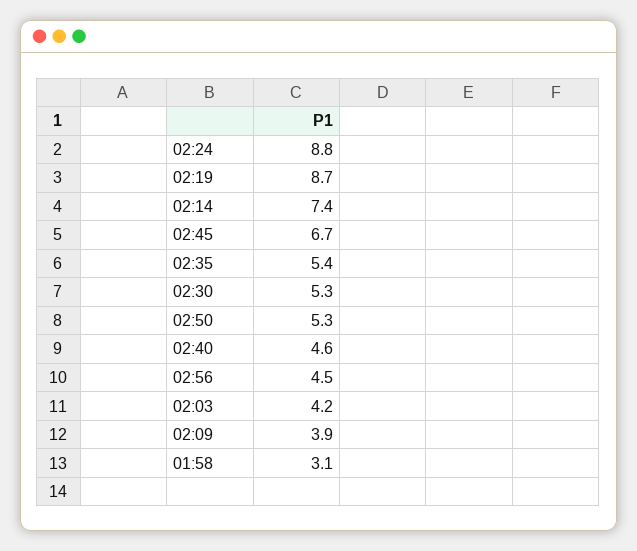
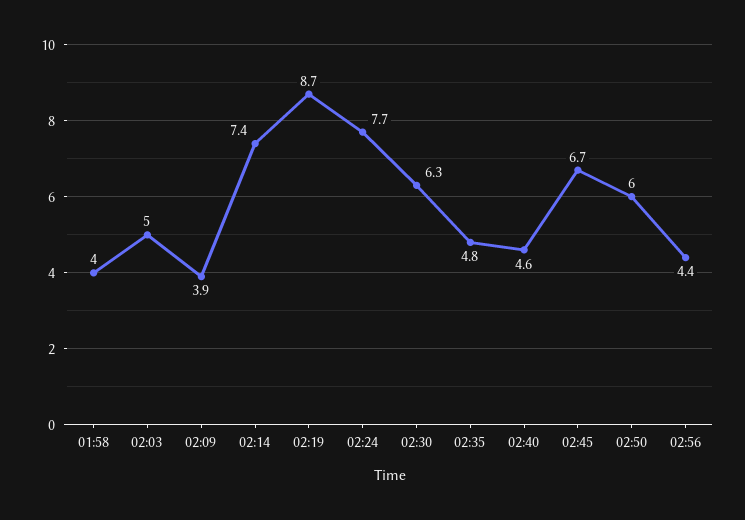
  {
-   "02:24": 8.8,
+   "02:24": 7.7,
    "02:19": 8.7,
    "02:14": 7.4,
    "02:45": 6.7,
-   "02:35": 5.4,
+   "02:35": 4.8,
-   "02:30": 5.3,
+   "02:30": 6.3,
-   "02:50": 5.3,
+   "02:50": 6,
    "02:40": 4.6,
-   "02:56": 4.5,
+   "02:56": 4.4,
-   "02:03": 4.2,
+   "02:03": 5,
    "02:09": 3.9,
-   "01:58": 3.1
+   "01:58": 4
  }

